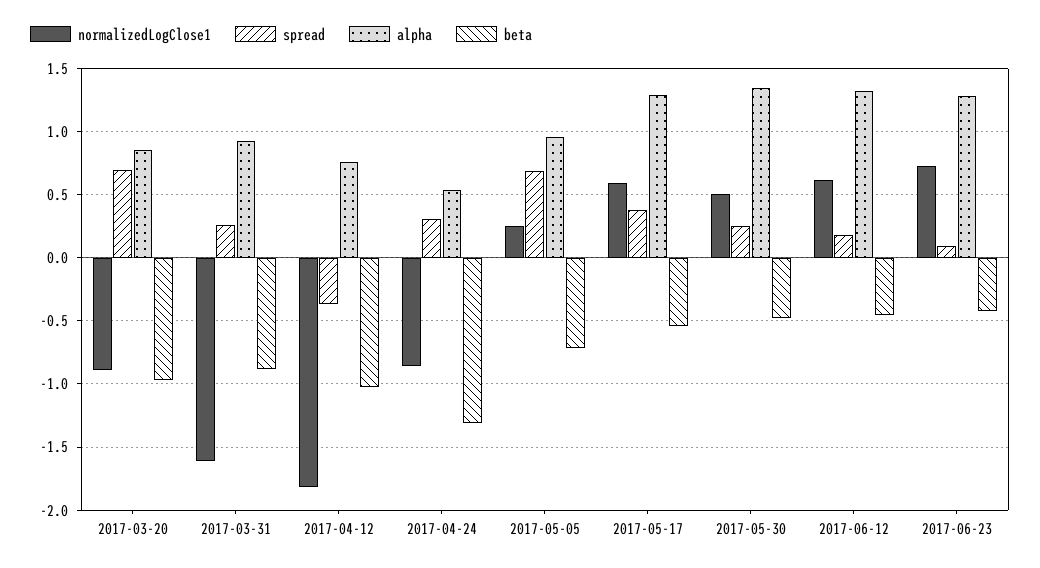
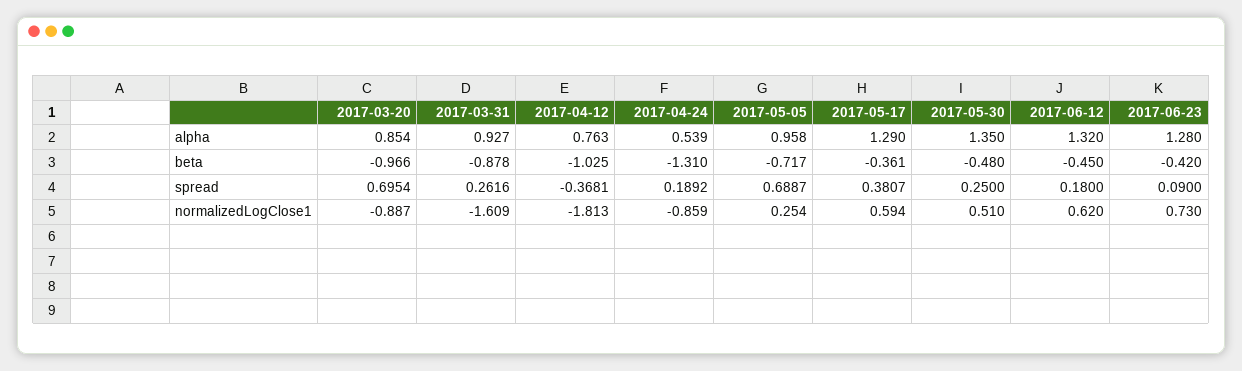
  {
    "normalizedLogClose1": {
      "2017-03-20": -0.887,
      "2017-03-31": -1.609,
      "2017-04-12": -1.813,
      "2017-04-24": -0.859,
      "2017-05-05": 0.254,
      "2017-05-17": 0.594,
      "2017-05-30": 0.51,
      "2017-06-12": 0.62,
      "2017-06-23": 0.73
    },
    "spread": {
      "2017-03-20": 0.6954,
      "2017-03-31": 0.2616,
      "2017-04-12": -0.3681,
-     "2017-04-24": 0.3,
+     "2017-04-24": 0.1892,
      "2017-05-05": 0.6887,
      "2017-05-17": 0.3807,
      "2017-05-30": 0.25,
      "2017-06-12": 0.18,
      "2017-06-23": 0.09
    },
    "alpha": {
      "2017-03-20": 0.854,
      "2017-03-31": 0.927,
      "2017-04-12": 0.763,
      "2017-04-24": 0.539,
      "2017-05-05": 0.958,
      "2017-05-17": 1.29,
      "2017-05-30": 1.35,
      "2017-06-12": 1.32,
      "2017-06-23": 1.28
    },
    "beta": {
      "2017-03-20": -0.966,
      "2017-03-31": -0.878,
      "2017-04-12": -1.025,
      "2017-04-24": -1.31,
      "2017-05-05": -0.717,
-     "2017-05-17": -0.55,
+     "2017-05-17": -0.361,
      "2017-05-30": -0.48,
      "2017-06-12": -0.45,
      "2017-06-23": -0.42
    }
  }

